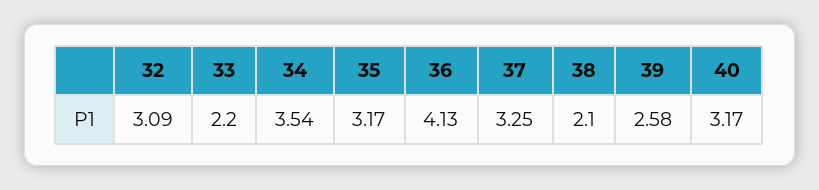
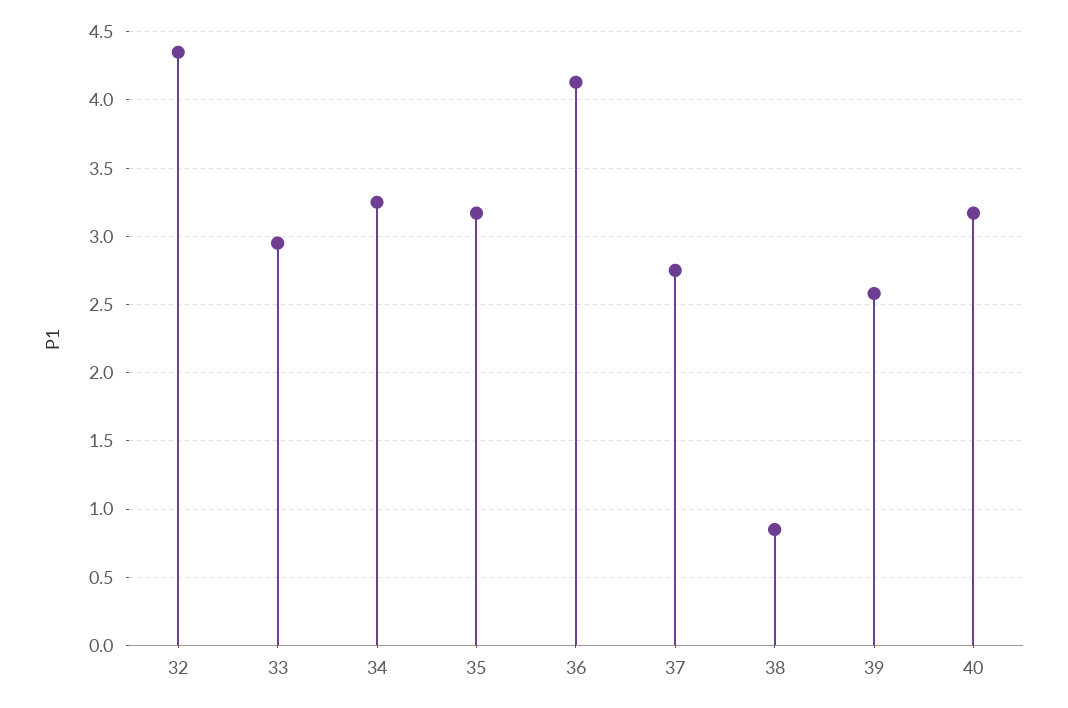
  {
-   "32": 3.09,
+   "32": 4.35,
-   "33": 2.2,
+   "33": 2.95,
-   "34": 3.54,
+   "34": 3.25,
    "35": 3.17,
    "36": 4.13,
-   "37": 3.25,
+   "37": 2.75,
-   "38": 2.1,
+   "38": 0.85,
    "39": 2.58,
    "40": 3.17
  }

